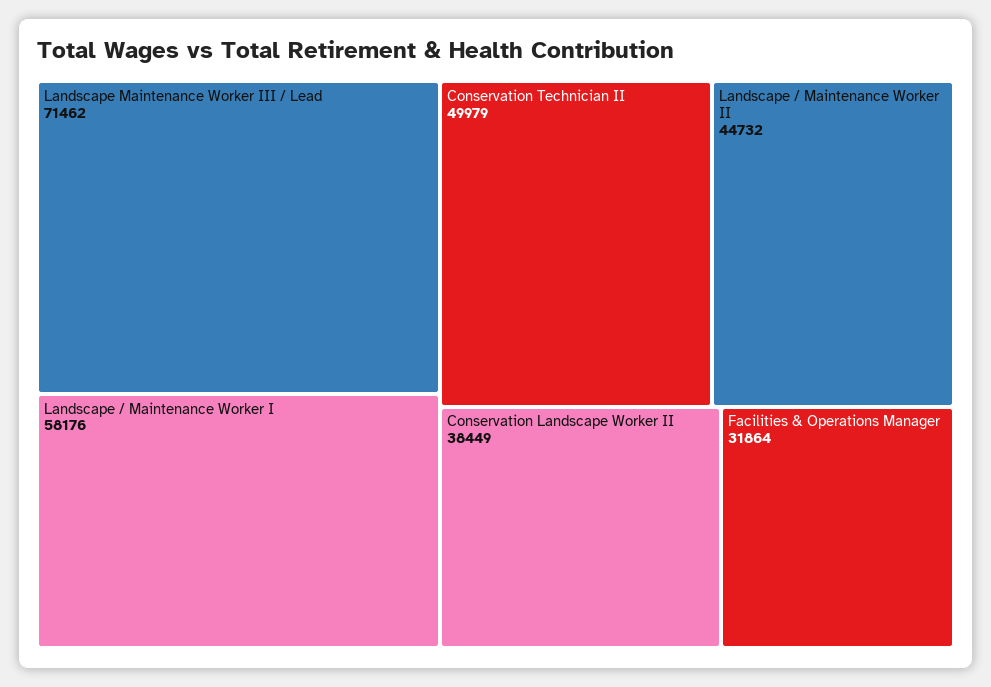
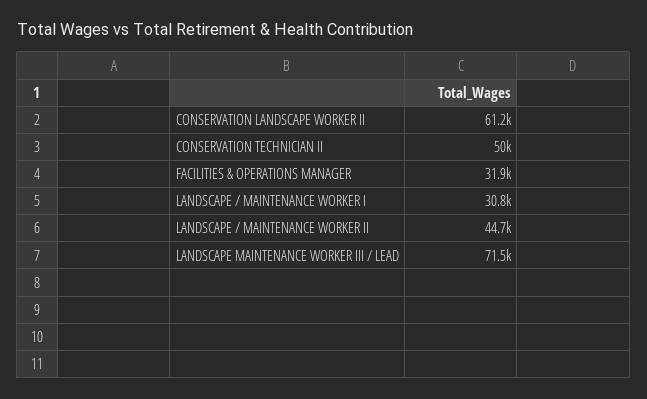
  {
    "Landscape Maintenance Worker III / Lead": 71462,
-   "Landscape / Maintenance Worker I": 58176,
+   "Landscape / Maintenance Worker I": 30800,
    "Conservation Technician II": 49979,
    "Landscape / Maintenance Worker II": 44732,
-   "Conservation Landscape Worker II": 38449,
+   "Conservation Landscape Worker II": 61200,
    "Facilities & Operations Manager": 31864
  }

